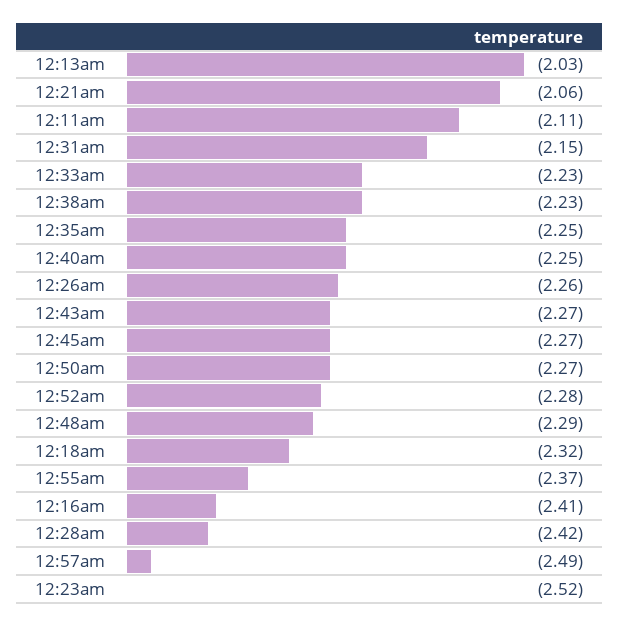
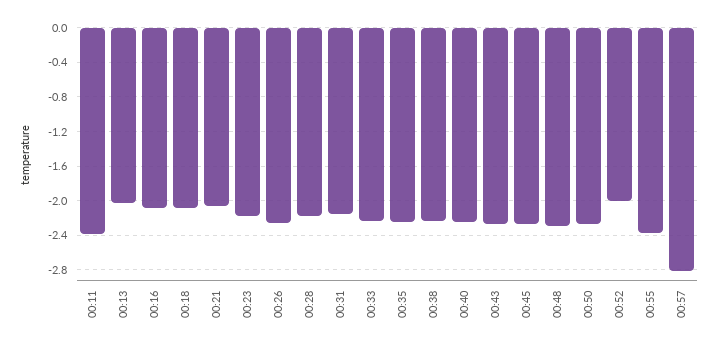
  {
    "12:13am": -2.03,
    "12:21am": -2.06,
-   "12:11am": -2.11,
+   "12:11am": -2.4,
    "12:31am": -2.15,
    "12:33am": -2.23,
    "12:38am": -2.23,
    "12:35am": -2.25,
    "12:40am": -2.25,
    "12:26am": -2.26,
    "12:43am": -2.27,
    "12:45am": -2.27,
    "12:50am": -2.27,
-   "12:52am": -2.28,
+   "12:52am": -2,
    "12:48am": -2.29,
-   "12:18am": -2.32,
+   "12:18am": -2.1,
    "12:55am": -2.37,
-   "12:16am": -2.41,
+   "12:16am": -2.1,
-   "12:28am": -2.42,
+   "12:28am": -2.2,
-   "12:57am": -2.49,
+   "12:57am": -2.8,
-   "12:23am": -2.52
+   "12:23am": -2.2
  }

